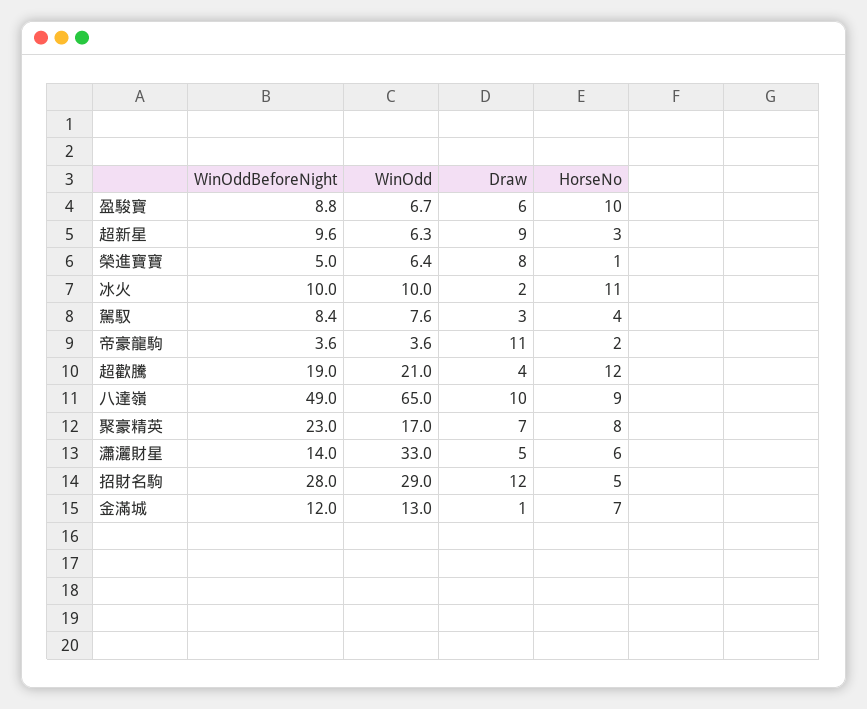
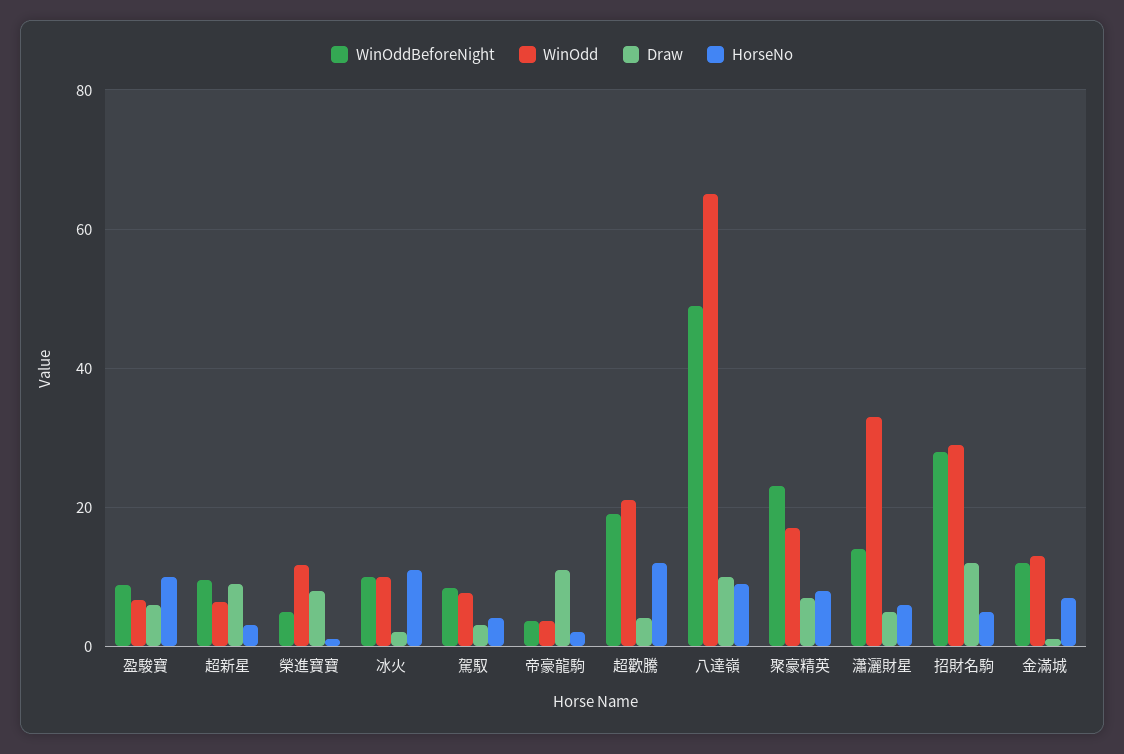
  {
    "WinOddBeforeNight": {
      "盈駿寶": 8.8,
      "超新星": 9.6,
      "榮進寶寶": 5,
      "冰火": 10,
      "駕馭": 8.4,
      "帝豪龍駒": 3.6,
      "超歡騰": 19,
      "八達嶺": 49,
      "聚豪精英": 23,
      "瀟灑財星": 14,
      "招財名駒": 28,
      "金滿城": 12
    },
    "WinOdd": {
      "盈駿寶": 6.7,
      "超新星": 6.3,
-     "榮進寶寶": 6.4,
+     "榮進寶寶": 12,
      "冰火": 10,
      "駕馭": 7.6,
      "帝豪龍駒": 3.6,
      "超歡騰": 21,
      "八達嶺": 65,
      "聚豪精英": 17,
      "瀟灑財星": 33,
      "招財名駒": 29,
      "金滿城": 13
    },
    "Draw": {
      "盈駿寶": 6,
      "超新星": 9,
      "榮進寶寶": 8,
      "冰火": 2,
      "駕馭": 3,
      "帝豪龍駒": 11,
      "超歡騰": 4,
      "八達嶺": 10,
      "聚豪精英": 7,
      "瀟灑財星": 5,
      "招財名駒": 12,
      "金滿城": 1
    },
    "HorseNo": {
      "盈駿寶": 10,
      "超新星": 3,
      "榮進寶寶": 1,
      "冰火": 11,
      "駕馭": 4,
      "帝豪龍駒": 2,
      "超歡騰": 12,
      "八達嶺": 9,
      "聚豪精英": 8,
      "瀟灑財星": 6,
      "招財名駒": 5,
      "金滿城": 7
    }
  }

